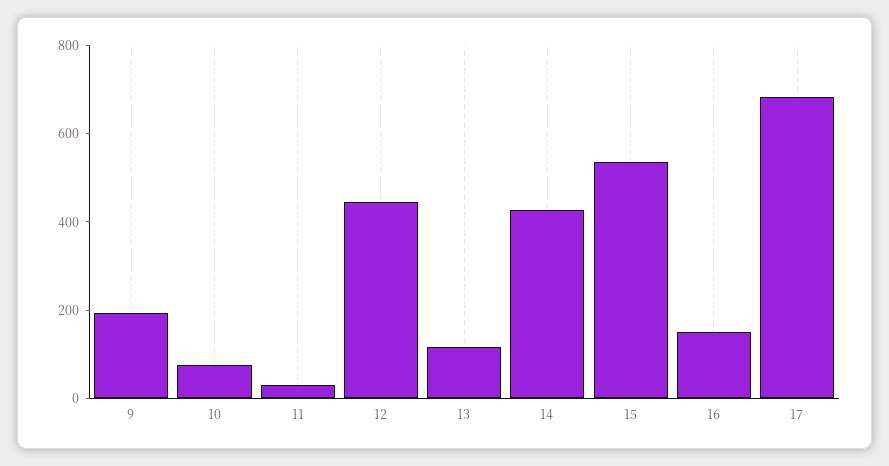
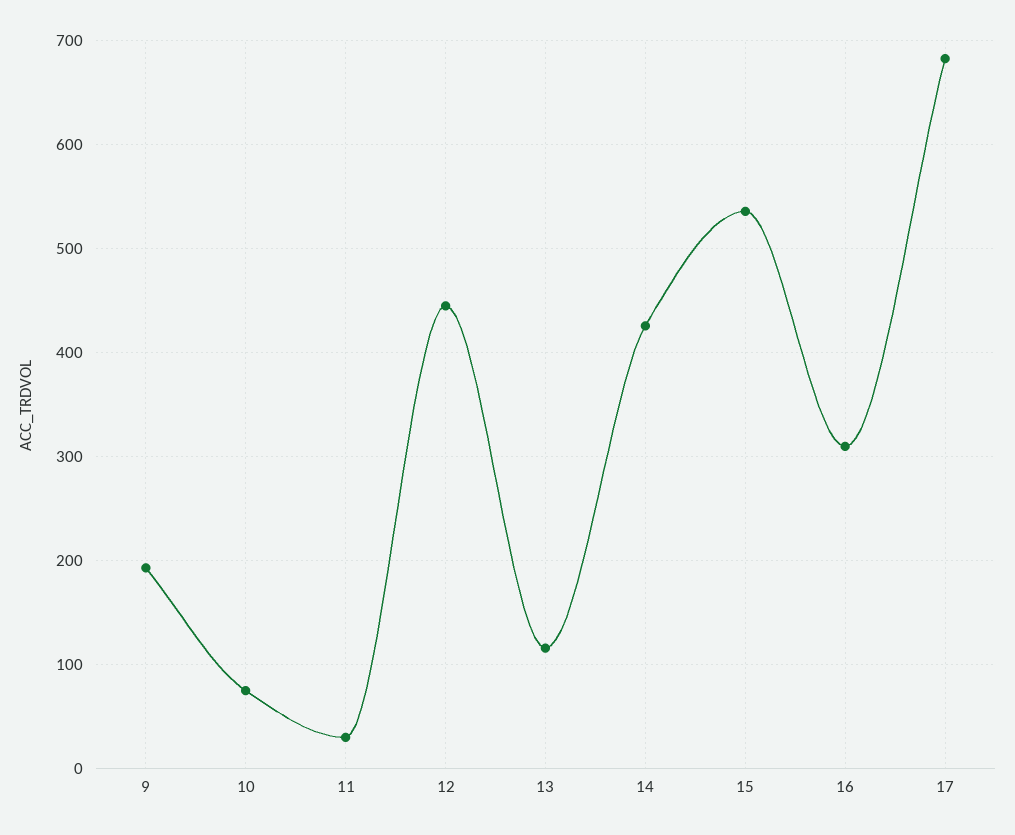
  {
    "9": 190,
    "10": 80,
    "11": 30,
    "12": 450,
    "13": 120,
    "14": 430,
    "15": 540,
-   "16": 150,
+   "16": 310,
    "17": 680
  }

